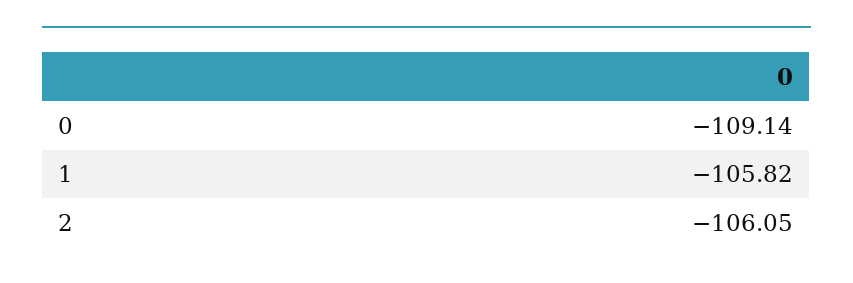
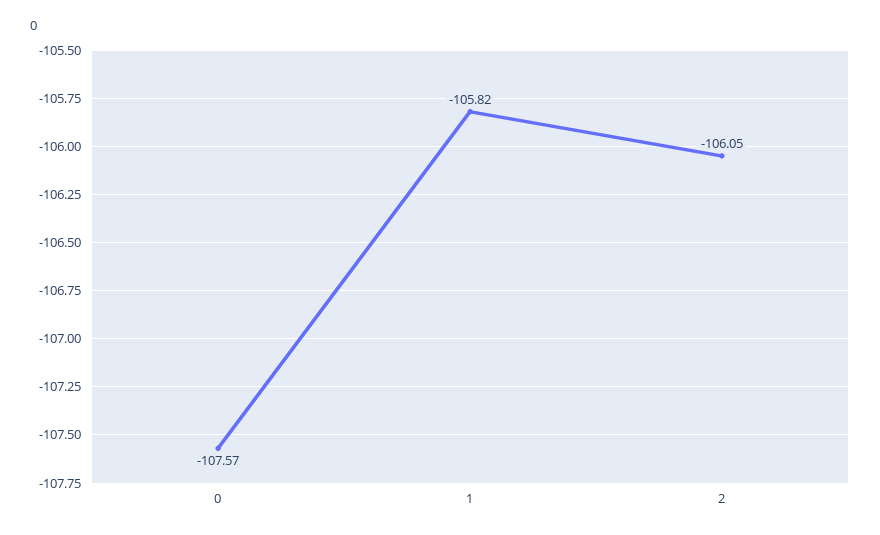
  {
-   "0": -109.14,
+   "0": -107.57,
    "1": -105.82,
    "2": -106.05
  }

